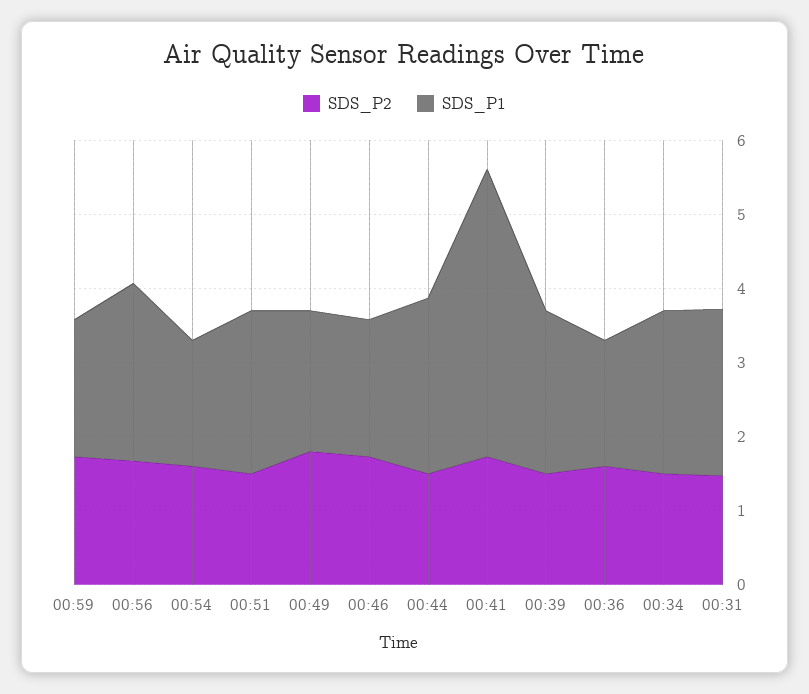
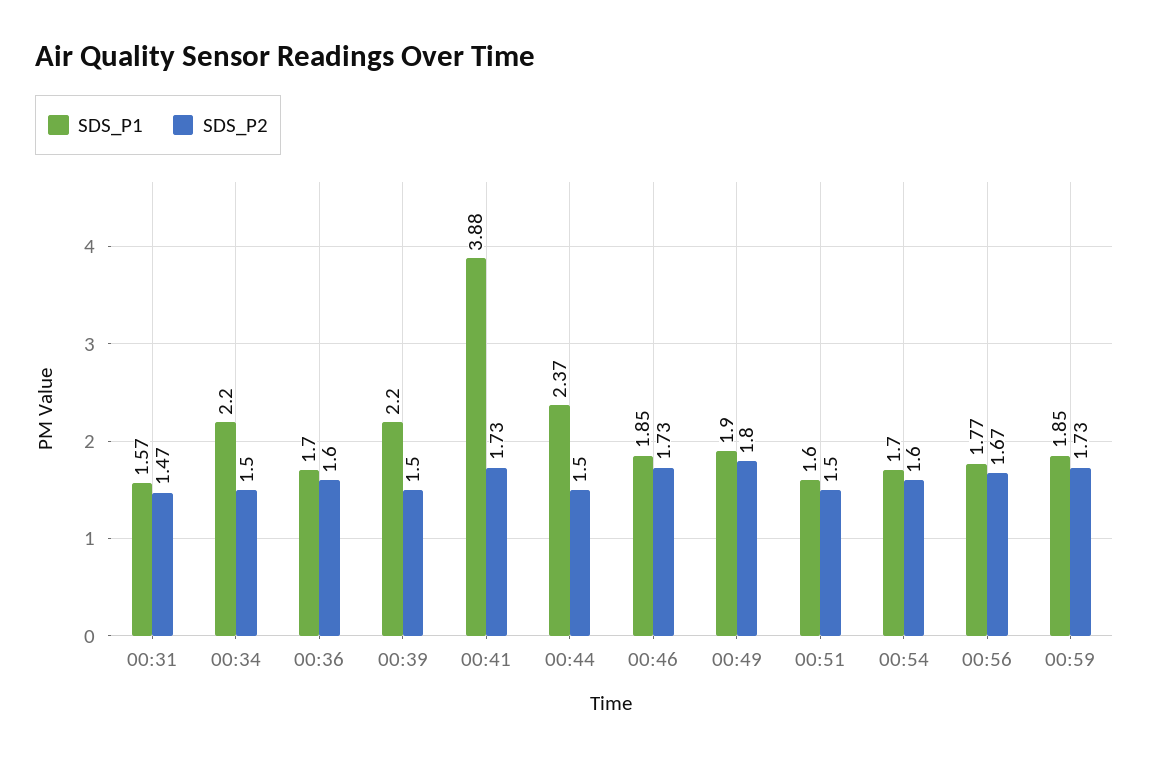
  {
    "SDS_P2": {
      "00:59": 1.73,
      "00:56": 1.67,
      "00:54": 1.6,
      "00:51": 1.5,
      "00:49": 1.8,
      "00:46": 1.73,
      "00:44": 1.5,
      "00:41": 1.73,
      "00:39": 1.5,
      "00:36": 1.6,
      "00:34": 1.5,
      "00:31": 1.47
    },
    "SDS_P1": {
      "00:59": 1.85,
-     "00:56": 2.4,
+     "00:56": 1.77,
      "00:54": 1.7,
-     "00:51": 2.2,
+     "00:51": 1.6,
      "00:49": 1.9,
      "00:46": 1.85,
      "00:44": 2.37,
      "00:41": 3.88,
      "00:39": 2.2,
      "00:36": 1.7,
      "00:34": 2.2,
-     "00:31": 2.2
+     "00:31": 1.57
    }
  }

